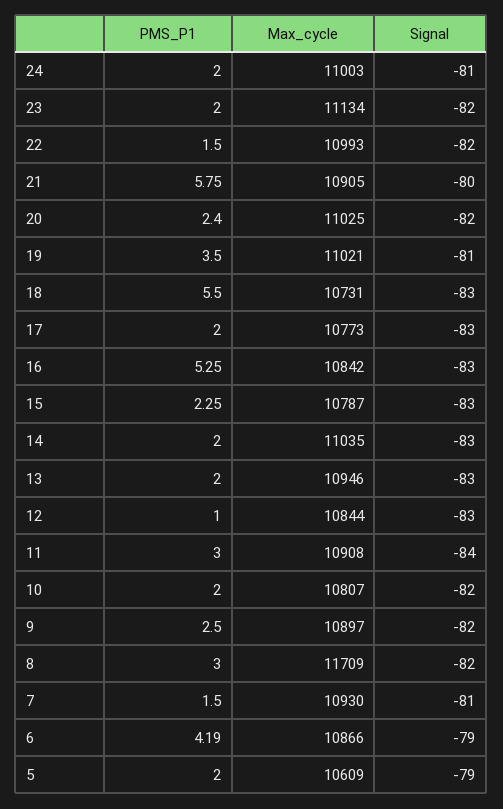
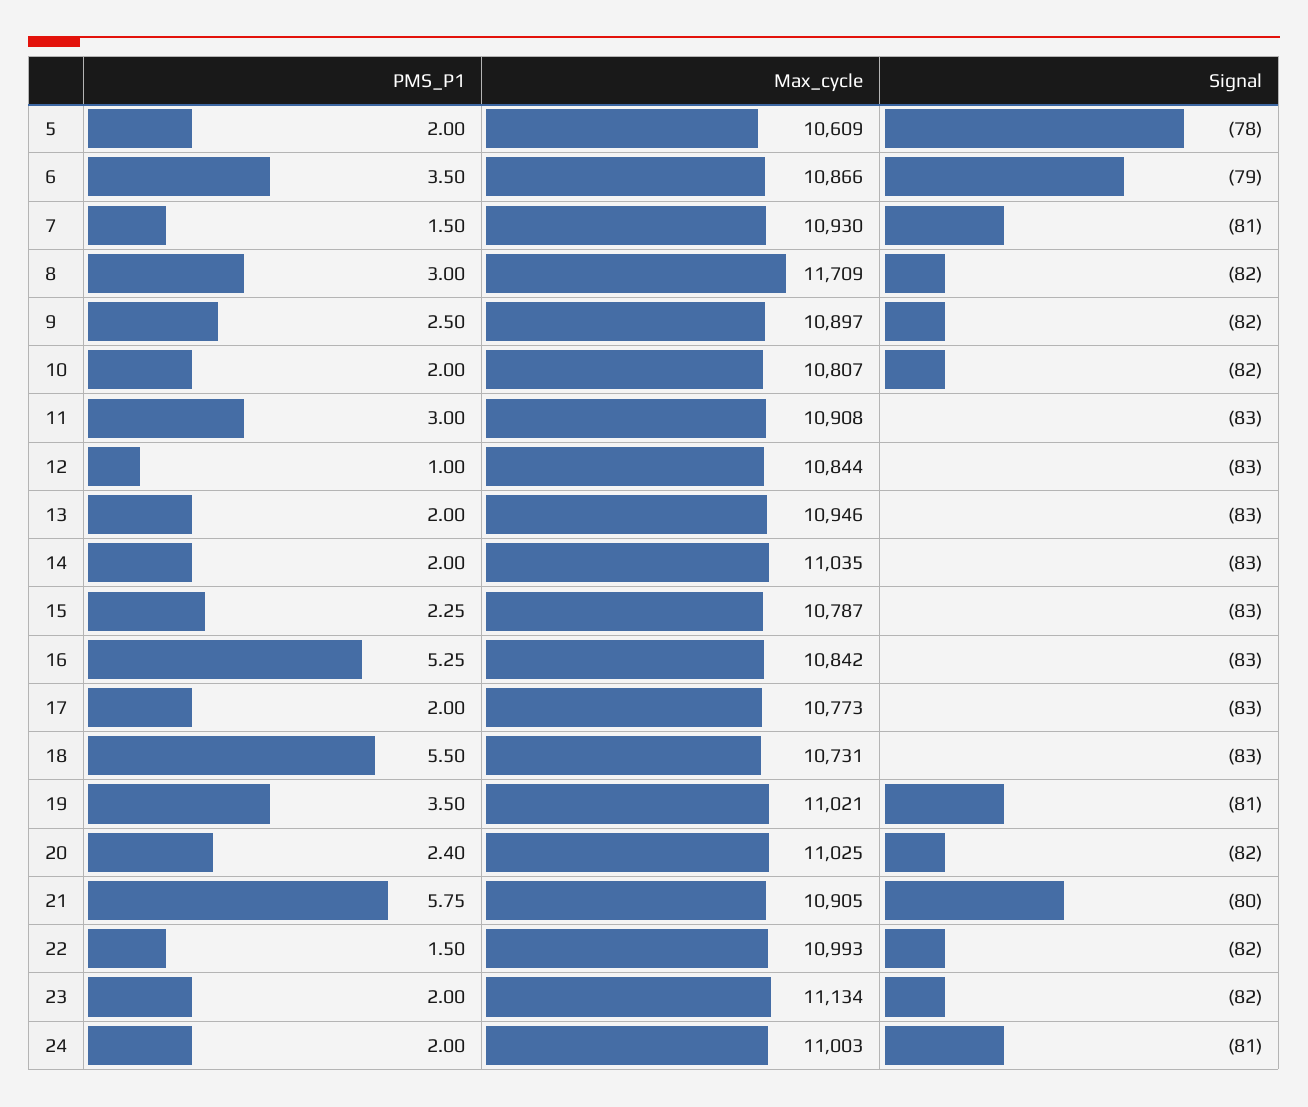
  {
    "PMS_P1": {
      "24": 2,
      "23": 2,
      "22": 1.5,
      "21": 5.75,
      "20": 2.4,
      "19": 3.5,
      "18": 5.5,
      "17": 2,
      "16": 5.25,
      "15": 2.25,
      "14": 2,
      "13": 2,
      "12": 1,
      "11": 3,
      "10": 2,
      "9": 2.5,
      "8": 3,
      "7": 1.5,
-     "6": 4.19,
+     "6": 3.5,
      "5": 2
    },
    "Max_cycle": {
      "24": 11003,
      "23": 11134,
      "22": 10993,
      "21": 10905,
      "20": 11025,
      "19": 11021,
      "18": 10731,
      "17": 10773,
      "16": 10842,
      "15": 10787,
      "14": 11035,
      "13": 10946,
      "12": 10844,
      "11": 10908,
      "10": 10807,
      "9": 10897,
      "8": 11709,
      "7": 10930,
      "6": 10866,
      "5": 10609
    },
    "Signal": {
      "24": -81,
      "23": -82,
      "22": -82,
      "21": -80,
      "20": -82,
      "19": -81,
      "18": -83,
      "17": -83,
      "16": -83,
      "15": -83,
      "14": -83,
      "13": -83,
      "12": -83,
-     "11": -84,
+     "11": -83,
      "10": -82,
      "9": -82,
      "8": -82,
      "7": -81,
      "6": -79,
-     "5": -79
+     "5": -78
    }
  }

